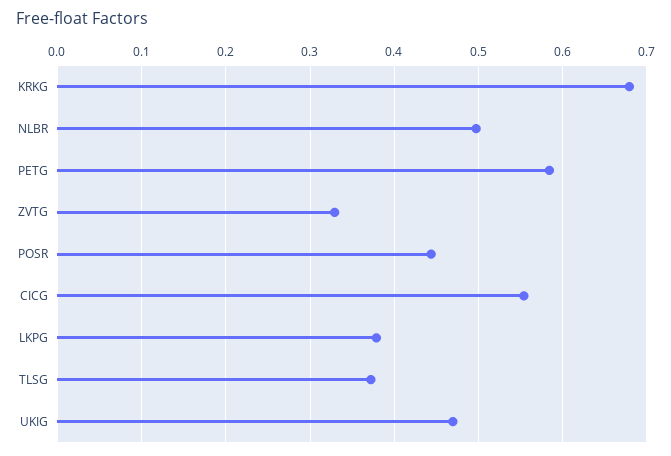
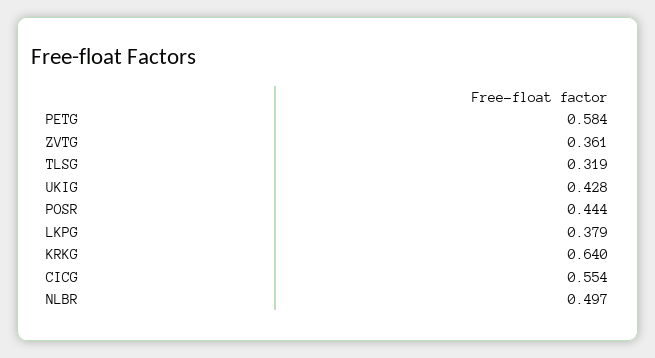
  {
-   "KRKG": 0.68,
+   "KRKG": 0.64,
    "NLBR": 0.497,
    "PETG": 0.584,
-   "ZVTG": 0.33,
+   "ZVTG": 0.361,
    "POSR": 0.444,
    "CICG": 0.554,
    "LKPG": 0.379,
-   "TLSG": 0.37,
+   "TLSG": 0.319,
-   "UKIG": 0.47
+   "UKIG": 0.428
  }

